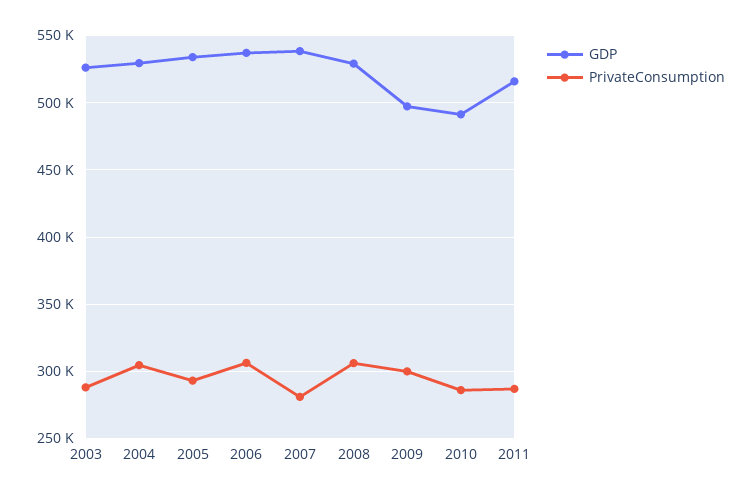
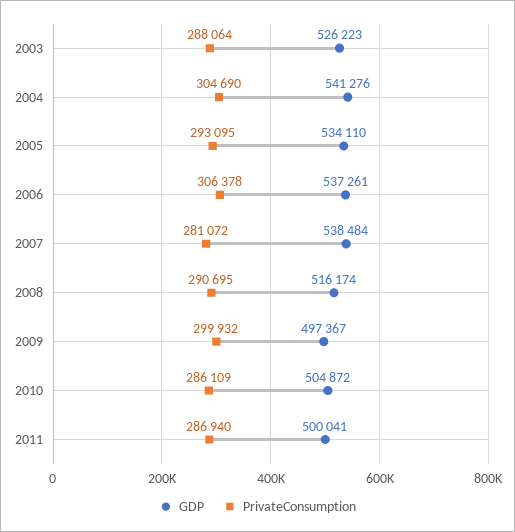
  {
    "GDP": {
      "2003": 526223,
-     "2004": 530000,
+     "2004": 541276,
      "2005": 534110,
      "2006": 537261,
      "2007": 538484,
-     "2008": 530000,
+     "2008": 516174,
      "2009": 497367,
-     "2010": 490000,
+     "2010": 504872,
-     "2011": 515000
+     "2011": 500041
    },
    "PrivateConsumption": {
      "2003": 288064,
      "2004": 304690,
      "2005": 293095,
      "2006": 306378,
      "2007": 281072,
-     "2008": 305000,
+     "2008": 290695,
      "2009": 299932,
      "2010": 286109,
      "2011": 286940
    }
  }

